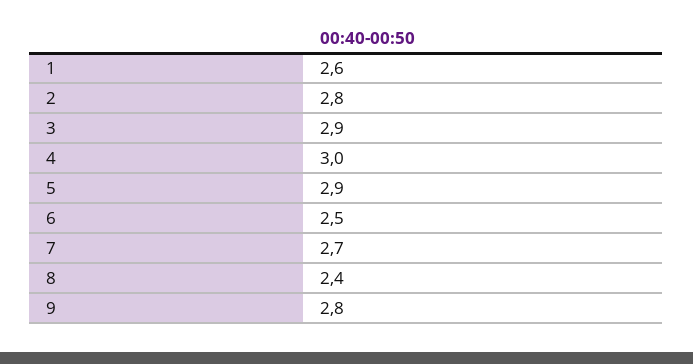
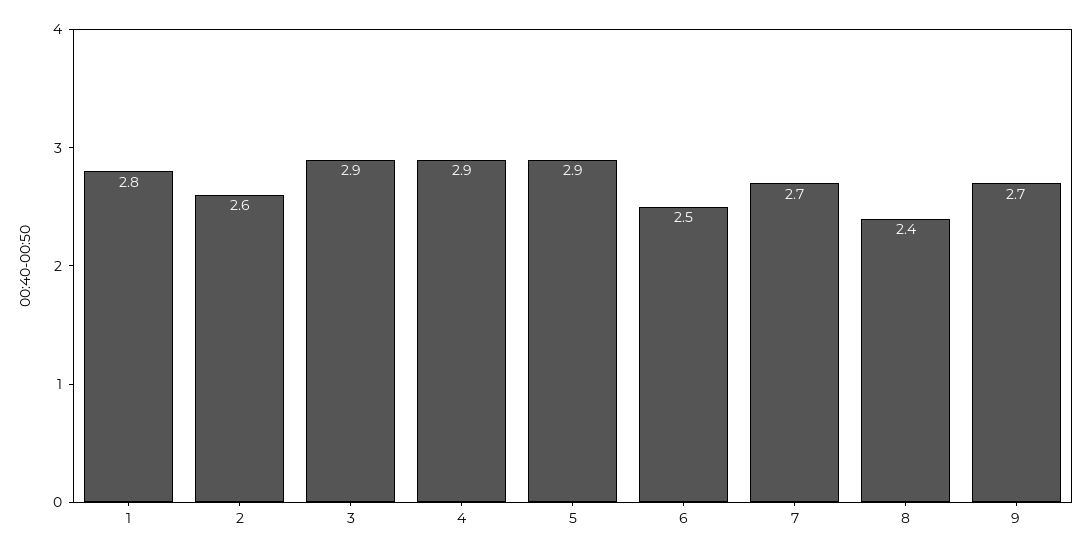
  {
-   "1": 2.6,
+   "1": 2.8,
-   "2": 2.8,
+   "2": 2.6,
    "3": 2.9,
-   "4": 3,
+   "4": 2.9,
    "5": 2.9,
    "6": 2.5,
    "7": 2.7,
    "8": 2.4,
-   "9": 2.8
+   "9": 2.7
  }

